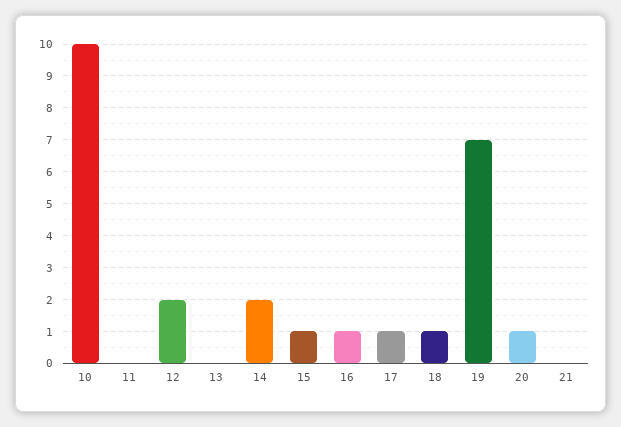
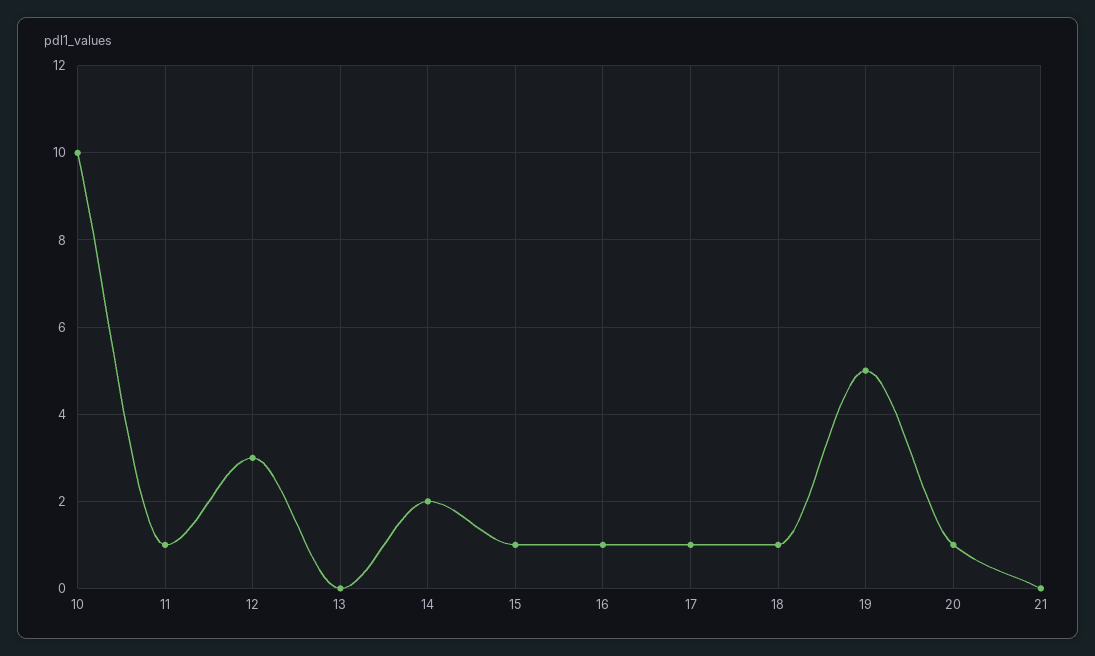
  {
    "10": 10,
-   "11": 0,
+   "11": 1,
-   "12": 2,
+   "12": 3,
    "13": 0,
    "14": 2,
    "15": 1,
    "16": 1,
    "17": 1,
    "18": 1,
-   "19": 7,
+   "19": 5,
    "20": 1,
    "21": 0
  }

